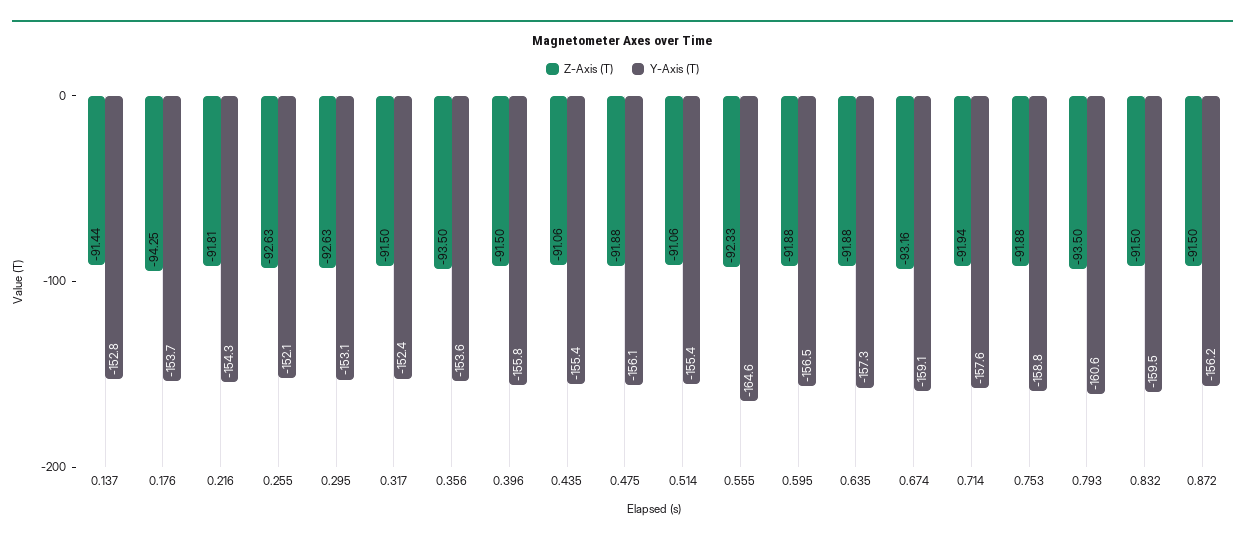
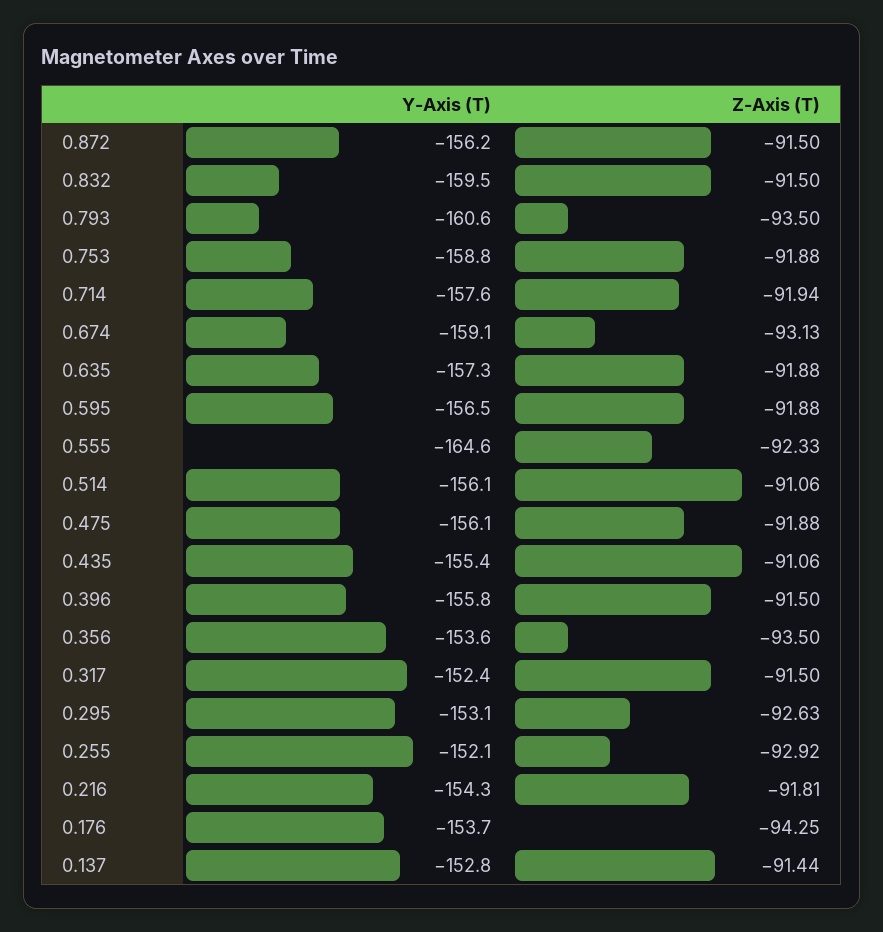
  {
    "Z-Axis (T)": {
      "0.137": -91.44,
      "0.176": -94.25,
      "0.216": -91.81,
-     "0.255": -92.63,
+     "0.255": -92.92,
      "0.295": -92.63,
      "0.317": -91.5,
      "0.356": -93.5,
      "0.396": -91.5,
      "0.435": -91.06,
      "0.475": -91.88,
      "0.514": -91.06,
      "0.555": -92.33,
      "0.595": -91.88,
      "0.635": -91.88,
-     "0.674": -93.16,
+     "0.674": -93.13,
      "0.714": -91.94,
      "0.753": -91.88,
      "0.793": -93.5,
      "0.832": -91.5,
      "0.872": -91.5
    },
    "Y-Axis (T)": {
      "0.137": -152.8,
      "0.176": -153.7,
      "0.216": -154.3,
      "0.255": -152.1,
      "0.295": -153.1,
      "0.317": -152.4,
      "0.356": -153.6,
      "0.396": -155.8,
      "0.435": -155.4,
      "0.475": -156.1,
-     "0.514": -155.4,
+     "0.514": -156.1,
      "0.555": -164.6,
      "0.595": -156.5,
      "0.635": -157.3,
      "0.674": -159.1,
      "0.714": -157.6,
      "0.753": -158.8,
      "0.793": -160.6,
      "0.832": -159.5,
      "0.872": -156.2
    }
  }

